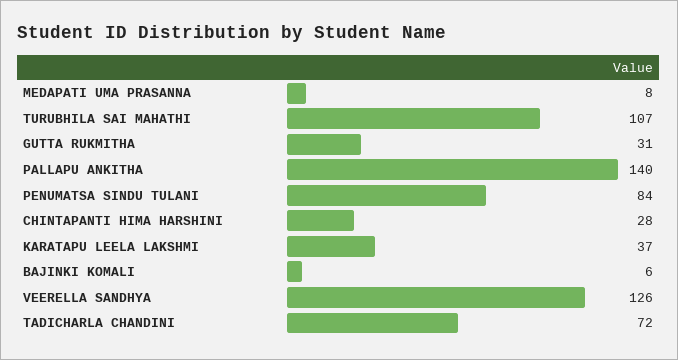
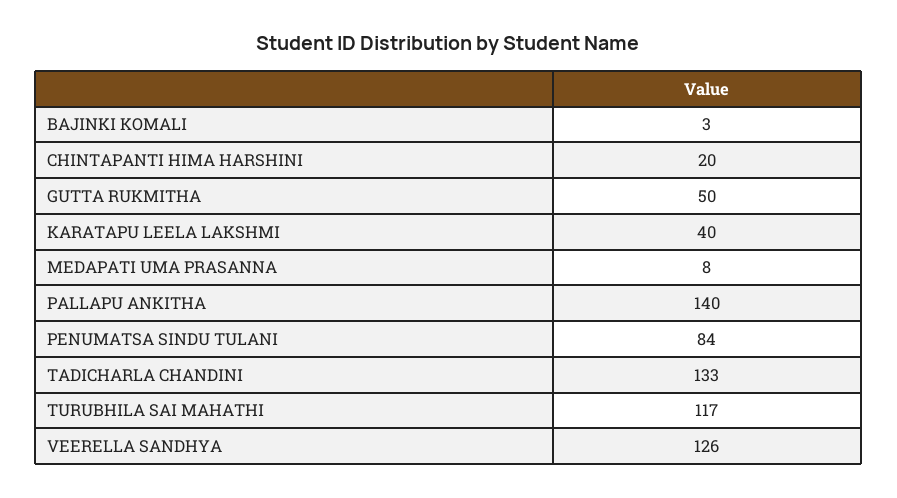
  {
    "MEDAPATI UMA PRASANNA": 8,
-   "TURUBHILA SAI MAHATHI": 107,
+   "TURUBHILA SAI MAHATHI": 117,
-   "GUTTA RUKMITHA": 31,
+   "GUTTA RUKMITHA": 50,
    "PALLAPU ANKITHA": 140,
    "PENUMATSA SINDU TULANI": 84,
-   "CHINTAPANTI HIMA HARSHINI": 28,
+   "CHINTAPANTI HIMA HARSHINI": 20,
-   "KARATAPU LEELA LAKSHMI": 37,
+   "KARATAPU LEELA LAKSHMI": 40,
-   "BAJINKI KOMALI": 6,
+   "BAJINKI KOMALI": 3,
    "VEERELLA SANDHYA": 126,
-   "TADICHARLA CHANDINI": 72
+   "TADICHARLA CHANDINI": 133
  }

